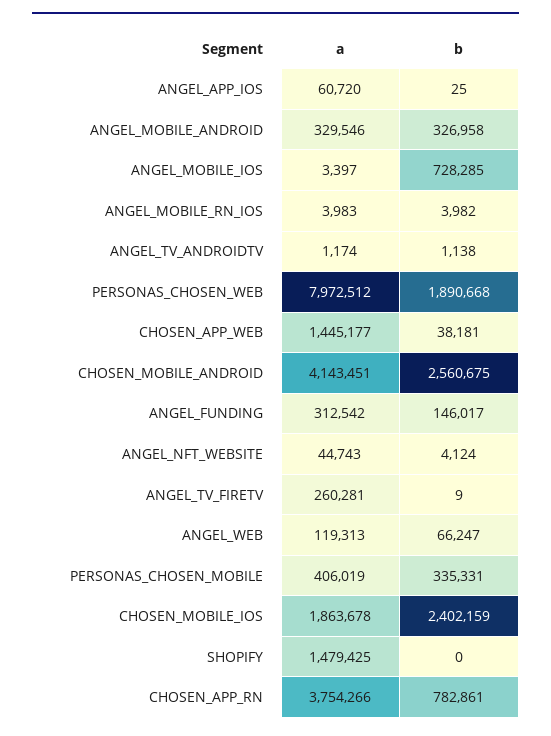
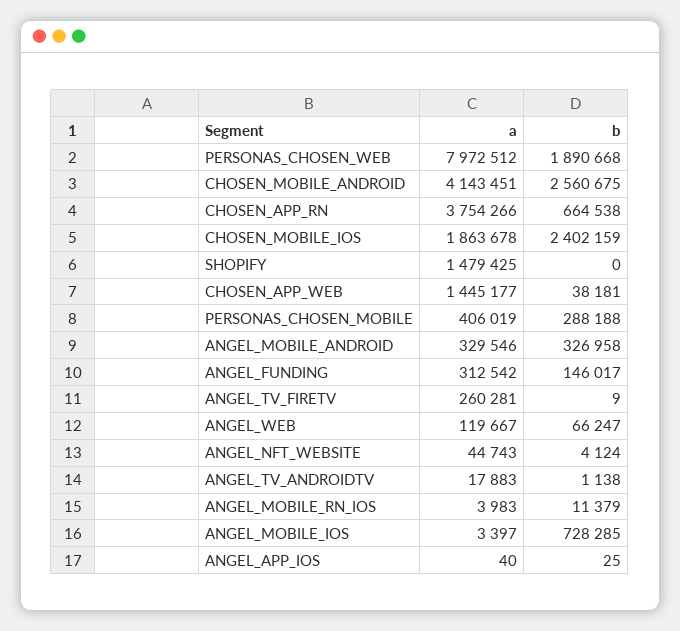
  {
    "a": {
-     "ANGEL_APP_IOS": 60720,
+     "ANGEL_APP_IOS": 40,
      "ANGEL_MOBILE_ANDROID": 329546,
      "ANGEL_MOBILE_IOS": 3397,
      "ANGEL_MOBILE_RN_IOS": 3983,
-     "ANGEL_TV_ANDROIDTV": 1174,
+     "ANGEL_TV_ANDROIDTV": 17883,
      "PERSONAS_CHOSEN_WEB": 7972512,
      "CHOSEN_APP_WEB": 1445177,
      "CHOSEN_MOBILE_ANDROID": 4143451,
      "ANGEL_FUNDING": 312542,
      "ANGEL_NFT_WEBSITE": 44743,
      "ANGEL_TV_FIRETV": 260281,
-     "ANGEL_WEB": 119313,
+     "ANGEL_WEB": 119667,
      "PERSONAS_CHOSEN_MOBILE": 406019,
      "CHOSEN_MOBILE_IOS": 1863678,
      "SHOPIFY": 1479425,
      "CHOSEN_APP_RN": 3754266
    },
    "b": {
      "ANGEL_APP_IOS": 25,
      "ANGEL_MOBILE_ANDROID": 326958,
      "ANGEL_MOBILE_IOS": 728285,
-     "ANGEL_MOBILE_RN_IOS": 3982,
+     "ANGEL_MOBILE_RN_IOS": 11379,
      "ANGEL_TV_ANDROIDTV": 1138,
      "PERSONAS_CHOSEN_WEB": 1890668,
      "CHOSEN_APP_WEB": 38181,
      "CHOSEN_MOBILE_ANDROID": 2560675,
      "ANGEL_FUNDING": 146017,
      "ANGEL_NFT_WEBSITE": 4124,
      "ANGEL_TV_FIRETV": 9,
      "ANGEL_WEB": 66247,
-     "PERSONAS_CHOSEN_MOBILE": 335331,
+     "PERSONAS_CHOSEN_MOBILE": 288188,
      "CHOSEN_MOBILE_IOS": 2402159,
      "SHOPIFY": 0,
-     "CHOSEN_APP_RN": 782861
+     "CHOSEN_APP_RN": 664538
    }
  }

